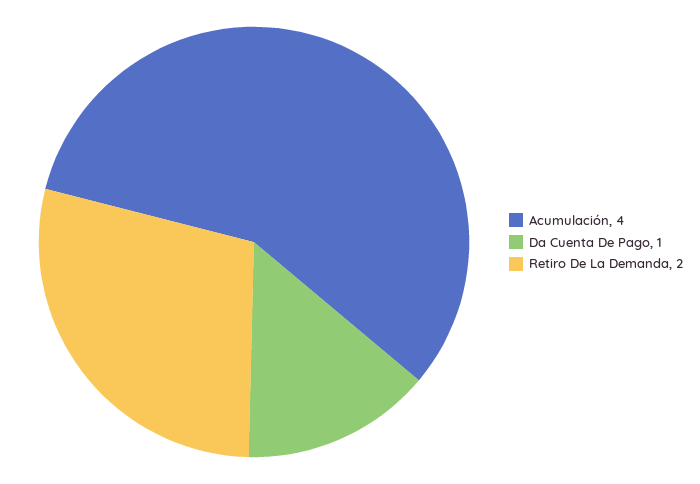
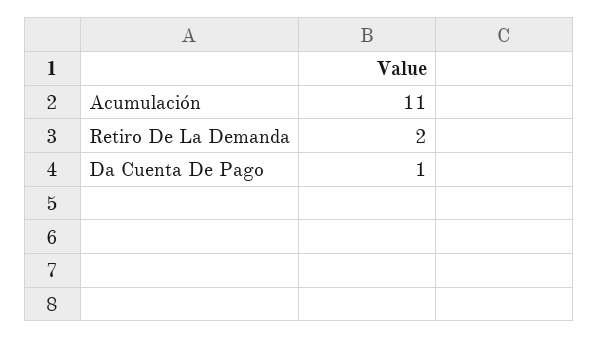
  {
-   "Acumulación": 4,
+   "Acumulación": 11,
    "Da Cuenta De Pago": 1,
    "Retiro De La Demanda": 2
  }

